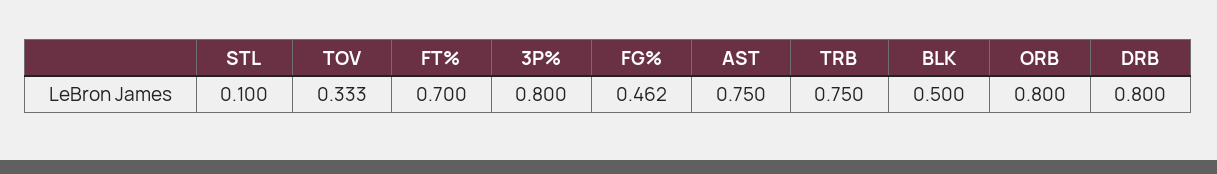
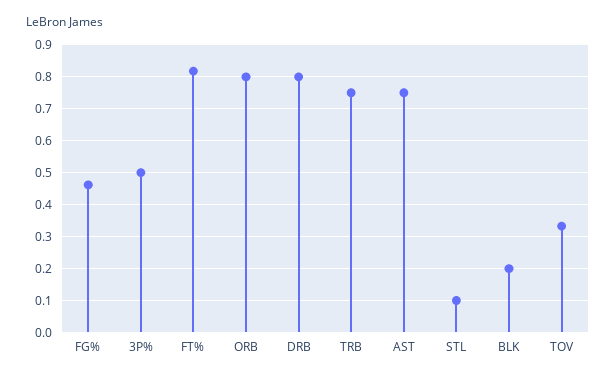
  {
    "STL": 0.1,
    "TOV": 0.333,
-   "FT%": 0.7,
+   "FT%": 0.82,
-   "3P%": 0.8,
+   "3P%": 0.5,
    "FG%": 0.462,
    "AST": 0.75,
    "TRB": 0.75,
-   "BLK": 0.5,
+   "BLK": 0.2,
    "ORB": 0.8,
    "DRB": 0.8
  }

